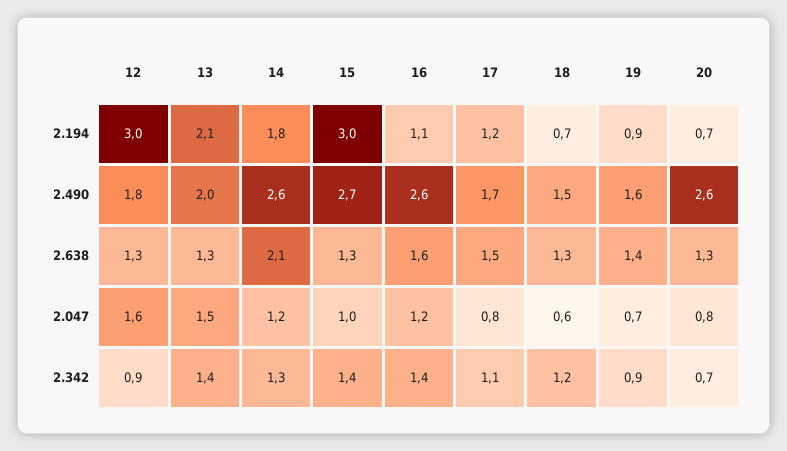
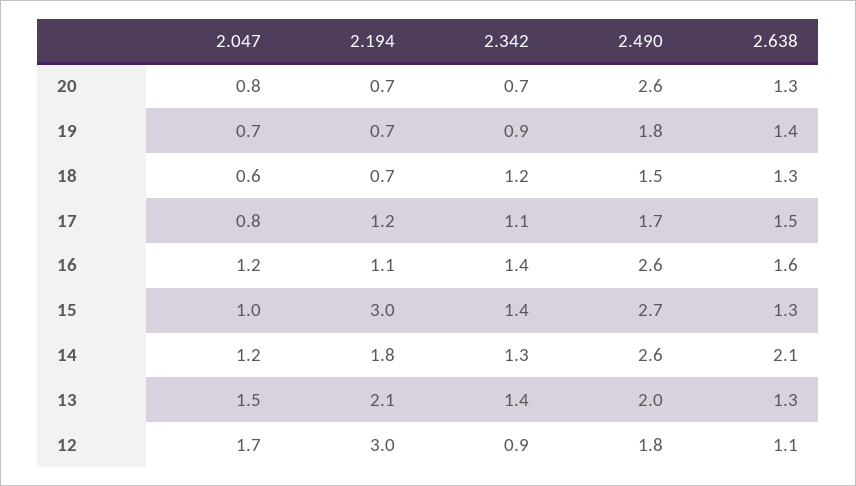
  {
    "12": {
      "2.194": 3,
      "2.490": 1.8,
-     "2.638": 1.3,
+     "2.638": 1.1,
-     "2.047": 1.6,
+     "2.047": 1.7,
      "2.342": 0.9
    },
    "13": {
      "2.194": 2.1,
      "2.490": 2,
      "2.638": 1.3,
      "2.047": 1.5,
      "2.342": 1.4
    },
    "14": {
      "2.194": 1.8,
      "2.490": 2.6,
      "2.638": 2.1,
      "2.047": 1.2,
      "2.342": 1.3
    },
    "15": {
      "2.194": 3,
      "2.490": 2.7,
      "2.638": 1.3,
      "2.047": 1,
      "2.342": 1.4
    },
    "16": {
      "2.194": 1.1,
      "2.490": 2.6,
      "2.638": 1.6,
      "2.047": 1.2,
      "2.342": 1.4
    },
    "17": {
      "2.194": 1.2,
      "2.490": 1.7,
      "2.638": 1.5,
      "2.047": 0.8,
      "2.342": 1.1
    },
    "18": {
      "2.194": 0.7,
      "2.490": 1.5,
      "2.638": 1.3,
      "2.047": 0.6,
      "2.342": 1.2
    },
    "19": {
-     "2.194": 0.9,
+     "2.194": 0.7,
-     "2.490": 1.6,
+     "2.490": 1.8,
      "2.638": 1.4,
      "2.047": 0.7,
      "2.342": 0.9
    },
    "20": {
      "2.194": 0.7,
      "2.490": 2.6,
      "2.638": 1.3,
      "2.047": 0.8,
      "2.342": 0.7
    }
  }

